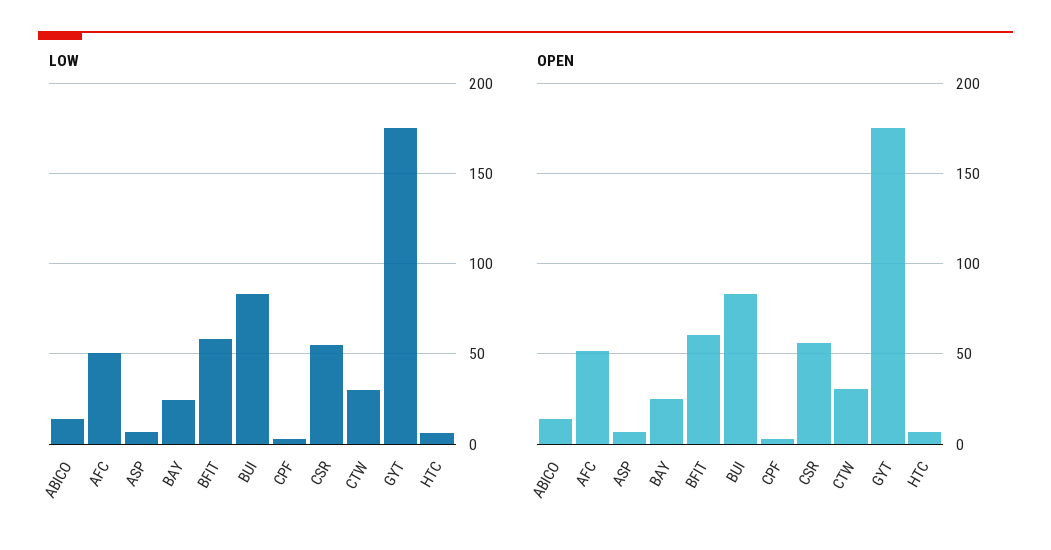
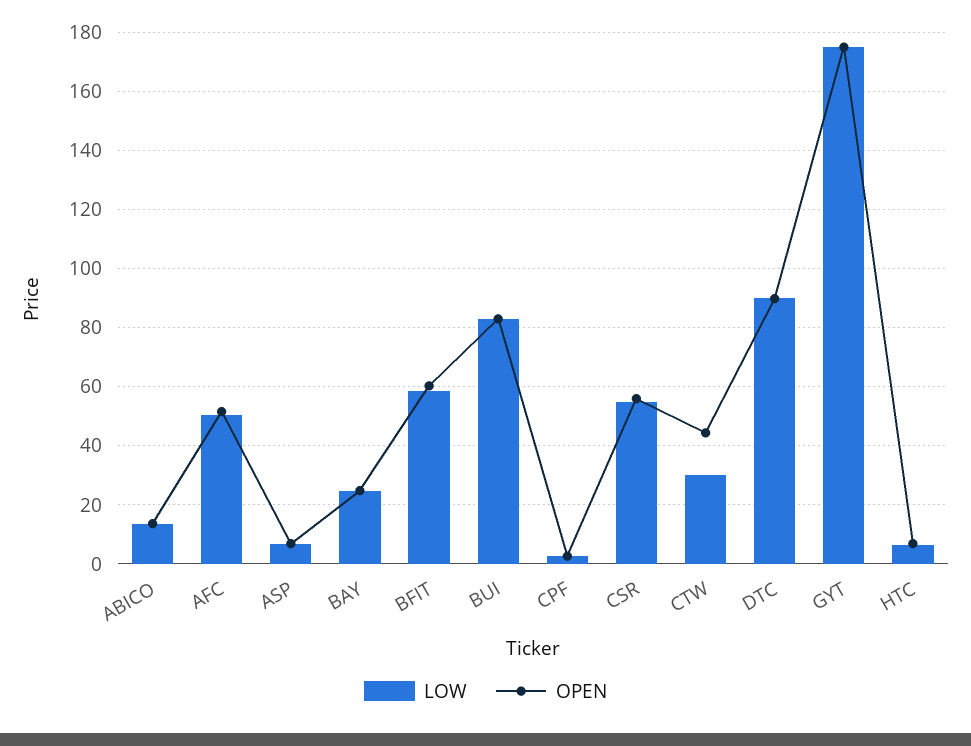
  {
    "LOW": {
      "ABICO": 12.5,
      "AFC": 50,
      "ASP": 7.5,
      "BAY": 25,
      "BFIT": 57.5,
      "BUI": 82.5,
      "CPF": 2.5,
      "CSR": 55,
      "CTW": 30,
      "GYT": 175,
-     "HTC": 7.5
+     "HTC": 7.5,
+     "DTC": 90
    },
    "OPEN": {
      "ABICO": 12.5,
      "AFC": 52.5,
      "ASP": 7.5,
      "BAY": 25,
      "BFIT": 60,
      "BUI": 82.5,
      "CPF": 2.5,
      "CSR": 55,
-     "CTW": 30,
+     "CTW": 45,
      "GYT": 175,
-     "HTC": 7.5
+     "HTC": 7.5,
+     "DTC": 90
    }
  }

